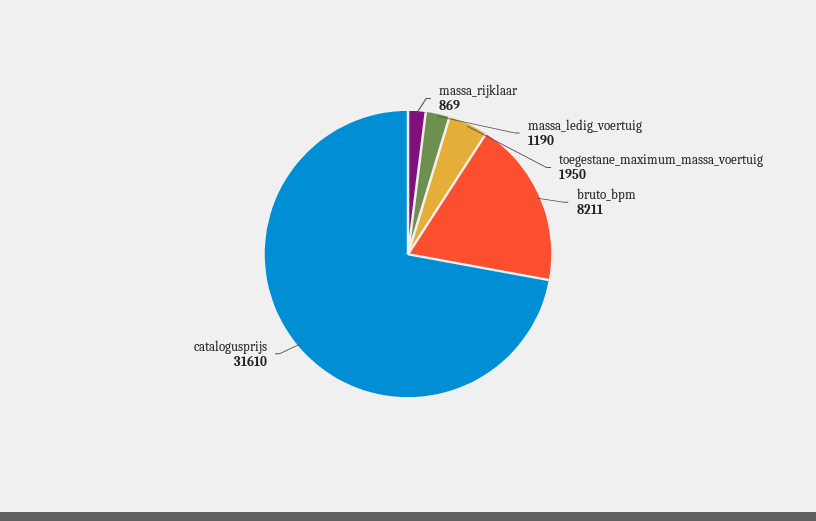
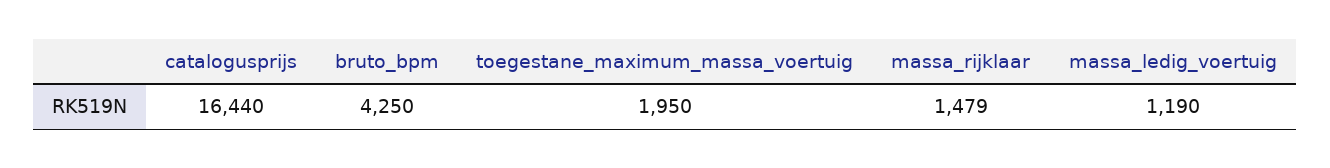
  {
-   "massa_rijklaar": 869,
+   "massa_rijklaar": 1479,
    "massa_ledig_voertuig": 1190,
    "toegestane_maximum_massa_voertuig": 1950,
-   "bruto_bpm": 8211,
+   "bruto_bpm": 4250,
-   "catalogusprijs": 31610
+   "catalogusprijs": 16440
  }

